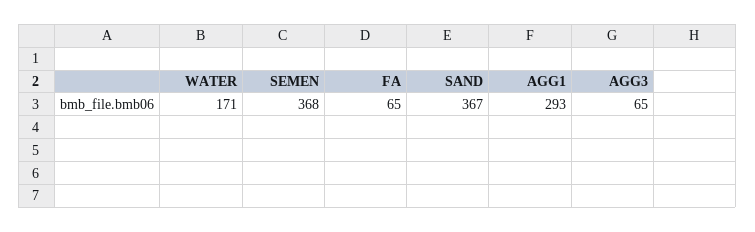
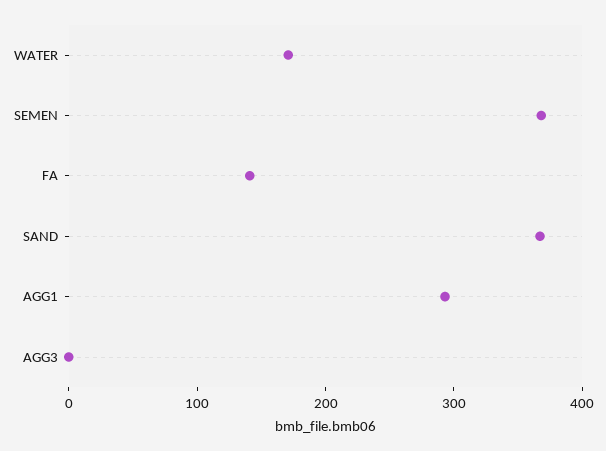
  {
    "WATER": 171,
    "SEMEN": 368,
-   "FA": 65,
+   "FA": 140,
    "SAND": 367,
    "AGG1": 293,
-   "AGG3": 65
+   "AGG3": 0
  }

